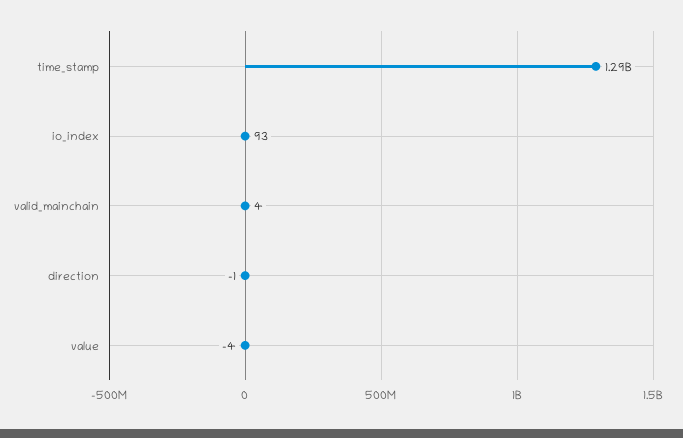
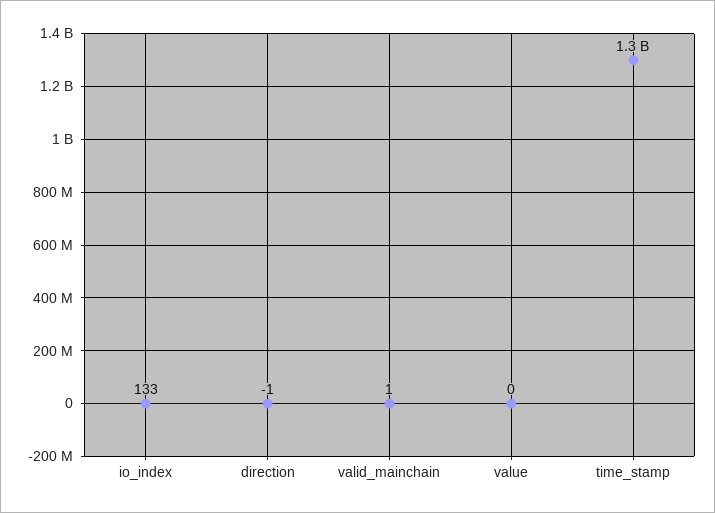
  {
    "time_stamp": 1290000000,
-   "io_index": 93,
+   "io_index": 133,
-   "valid_mainchain": 4,
+   "valid_mainchain": 1,
    "direction": -1,
-   "value": -4
+   "value": 0
  }

